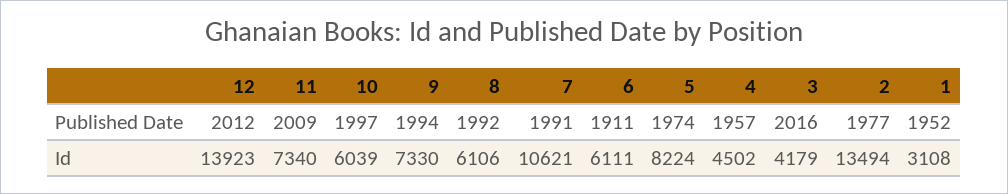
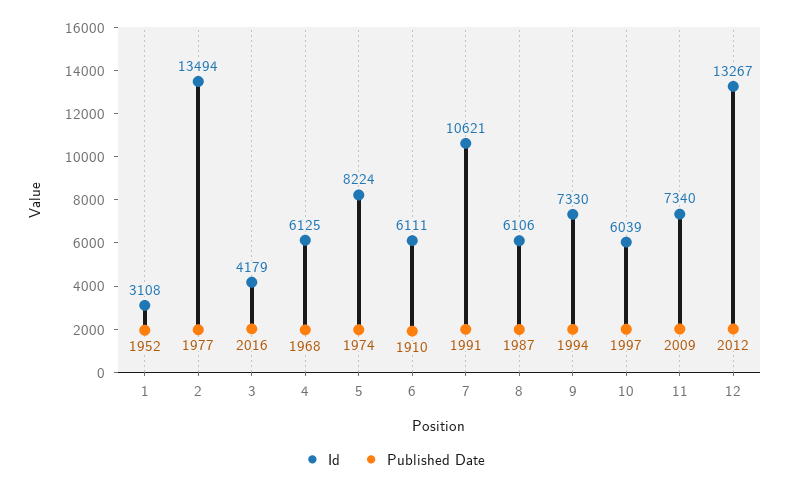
  {
    "Published Date": {
      "12": 2012,
      "11": 2009,
      "10": 1997,
      "9": 1994,
-     "8": 1992,
+     "8": 1987,
      "7": 1991,
-     "6": 1911,
+     "6": 1910,
      "5": 1974,
-     "4": 1957,
+     "4": 1968,
      "3": 2016,
      "2": 1977,
      "1": 1952
    },
    "Id": {
-     "12": 13923,
+     "12": 13267,
      "11": 7340,
      "10": 6039,
      "9": 7330,
      "8": 6106,
      "7": 10621,
      "6": 6111,
      "5": 8224,
-     "4": 4502,
+     "4": 6125,
      "3": 4179,
      "2": 13494,
      "1": 3108
    }
  }

